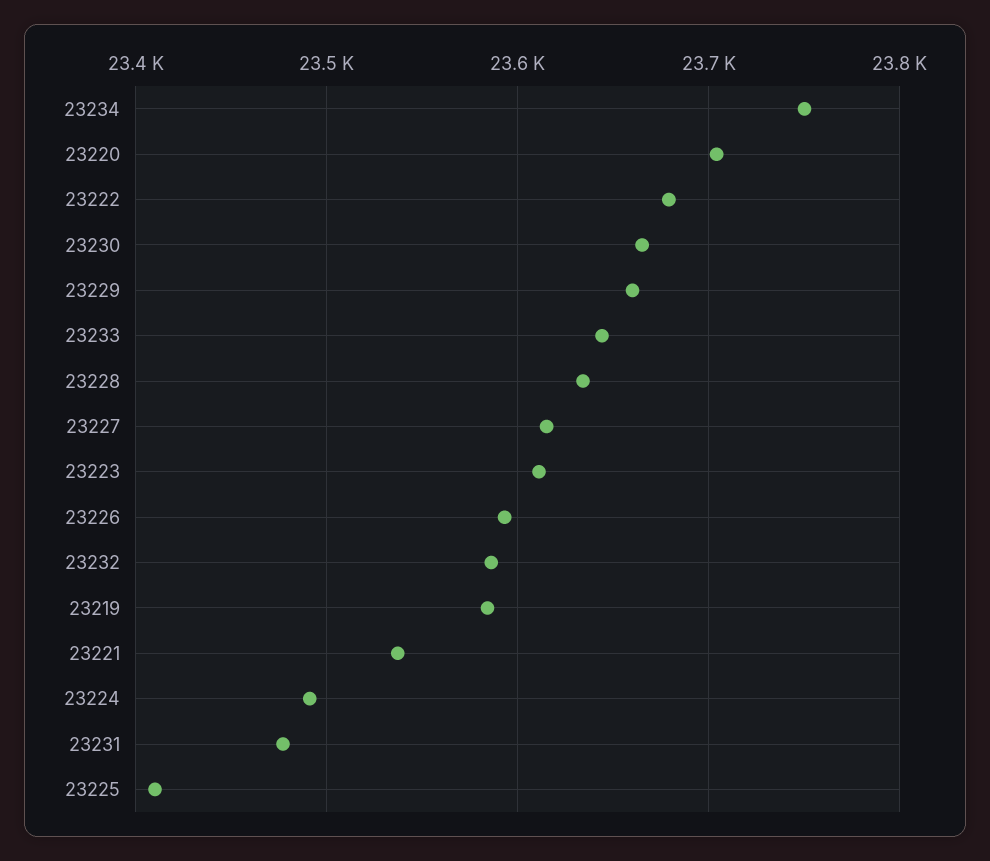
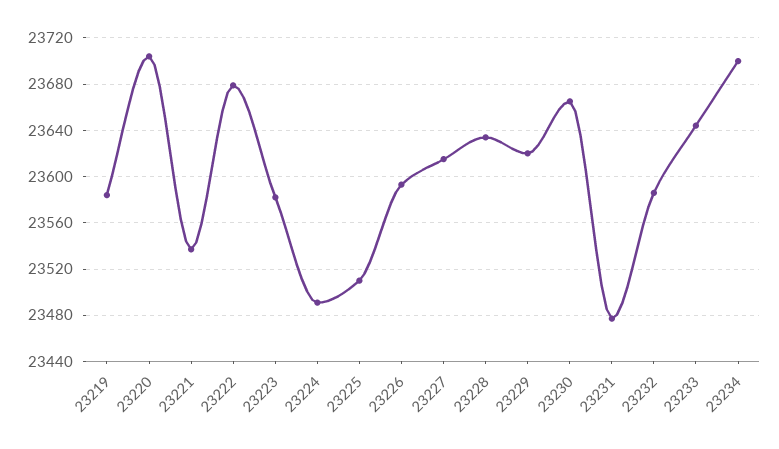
  {
-   "23234": 23750,
+   "23234": 23700,
    "23220": 23700,
    "23222": 23680,
    "23230": 23670,
-   "23229": 23660,
+   "23229": 23620,
    "23233": 23640,
    "23228": 23630,
    "23227": 23620,
-   "23223": 23610,
+   "23223": 23580,
    "23226": 23590,
    "23232": 23590,
    "23219": 23580,
    "23221": 23540,
    "23224": 23490,
    "23231": 23480,
-   "23225": 23410
+   "23225": 23510
  }

